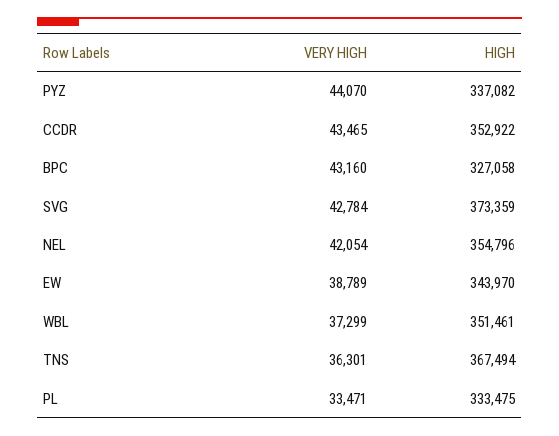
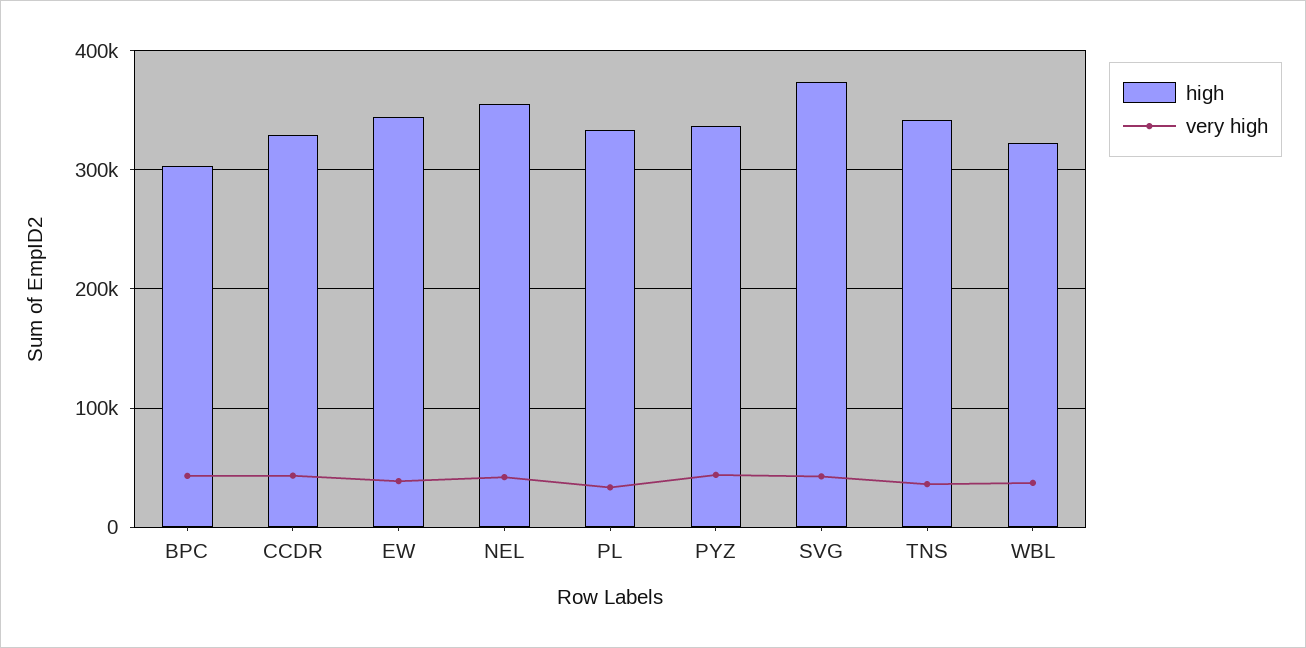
  {
    "VERY HIGH": {
      "PYZ": 44070,
      "CCDR": 43465,
      "BPC": 43160,
      "SVG": 42784,
      "NEL": 42054,
      "EW": 38789,
      "WBL": 37299,
      "TNS": 36301,
      "PL": 33471
    },
    "HIGH": {
      "PYZ": 337082,
-     "CCDR": 352922,
+     "CCDR": 330000,
-     "BPC": 327058,
+     "BPC": 300000,
      "SVG": 373359,
      "NEL": 354796,
      "EW": 343970,
-     "WBL": 351461,
+     "WBL": 320000,
-     "TNS": 367494,
+     "TNS": 340000,
      "PL": 333475
    }
  }

